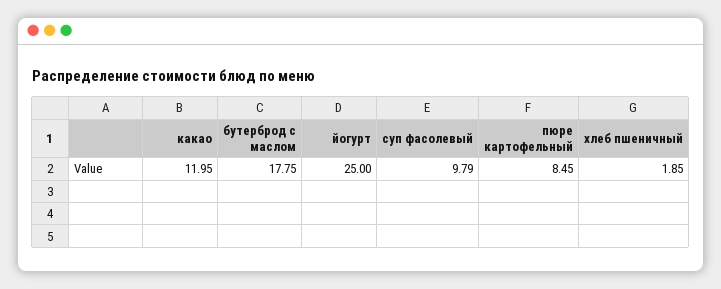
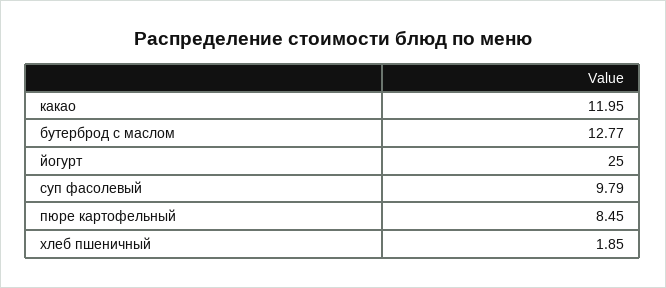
  {
    "какао": 11.95,
-   "бутерброд с маслом": 17.75,
+   "бутерброд с маслом": 12.77,
    "йогурт": 25,
    "суп фасолевый": 9.79,
    "пюре картофельный": 8.45,
    "хлеб пшеничный": 1.85
  }

